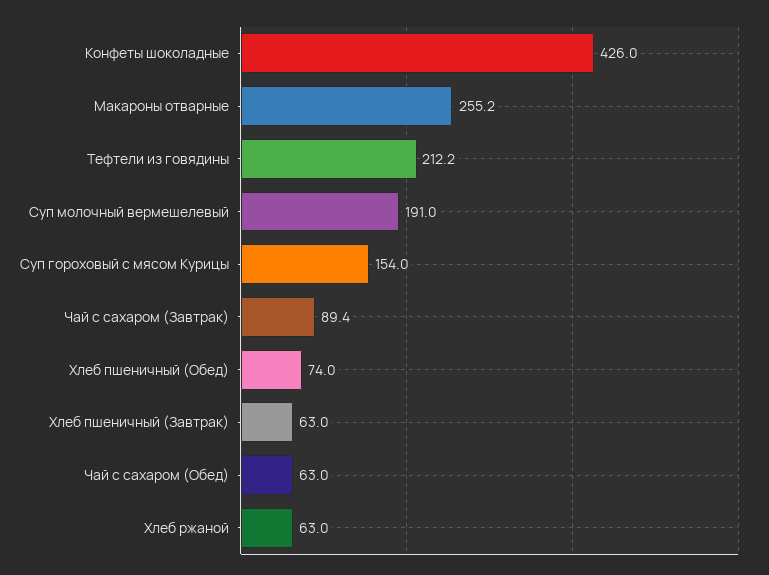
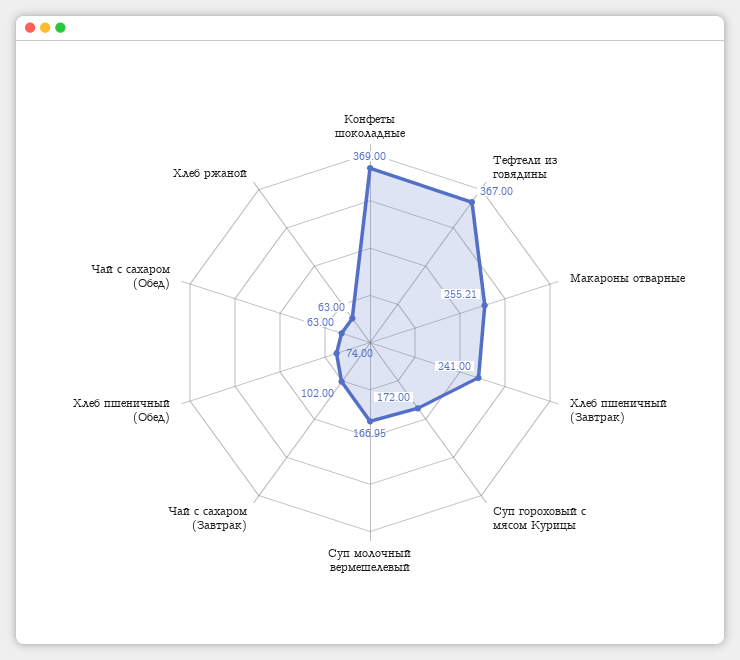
  {
-   "Конфеты шоколадные": 426,
+   "Конфеты шоколадные": 369,
    "Макароны отварные": 255.21,
-   "Тефтели из говядины": 212.2,
+   "Тефтели из говядины": 367,
-   "Суп молочный вермешелевый": 191,
+   "Суп молочный вермешелевый": 166.95,
-   "Суп гороховый с мясом Курицы": 154,
+   "Суп гороховый с мясом Курицы": 172,
-   "Чай с сахаром (Завтрак)": 89.4,
+   "Чай с сахаром (Завтрак)": 102,
    "Хлеб пшеничный (Обед)": 74,
-   "Хлеб пшеничный (Завтрак)": 63,
+   "Хлеб пшеничный (Завтрак)": 241,
    "Чай с сахаром (Обед)": 63,
    "Хлеб ржаной": 63
  }

